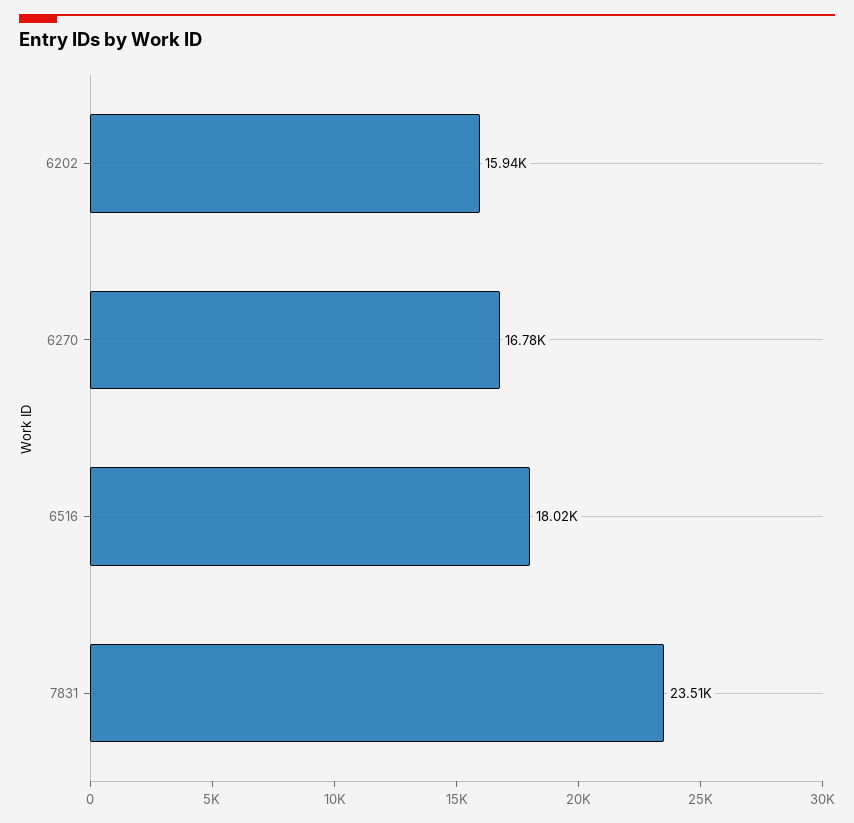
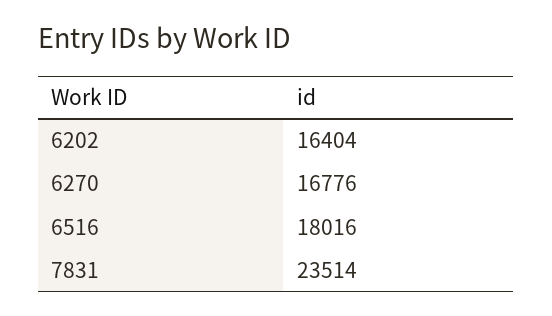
  {
-   "6202": 15940,
+   "6202": 16404,
    "6270": 16776,
    "6516": 18016,
    "7831": 23514
  }

